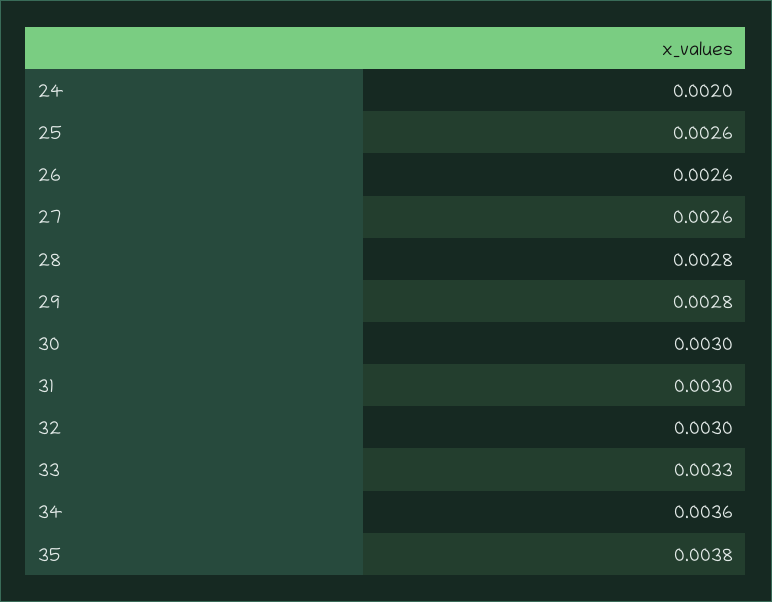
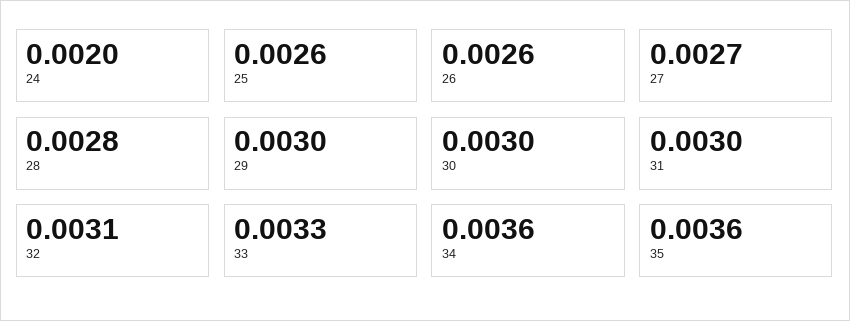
  {
    "24": 0.002,
    "25": 0.0026,
    "26": 0.0026,
-   "27": 0.0026,
+   "27": 0.0027,
    "28": 0.0028,
-   "29": 0.0028,
+   "29": 0.003,
    "30": 0.003,
    "31": 0.003,
-   "32": 0.003,
+   "32": 0.0031,
    "33": 0.0033,
    "34": 0.0036,
-   "35": 0.0038
+   "35": 0.0036
  }

